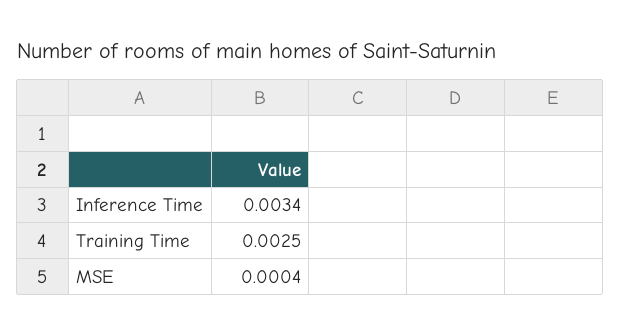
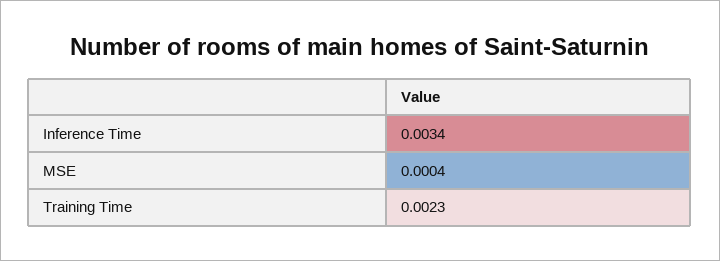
  {
    "Inference Time": 0.0034,
-   "Training Time": 0.0025,
+   "Training Time": 0.0023,
    "MSE": 0.0004
  }

